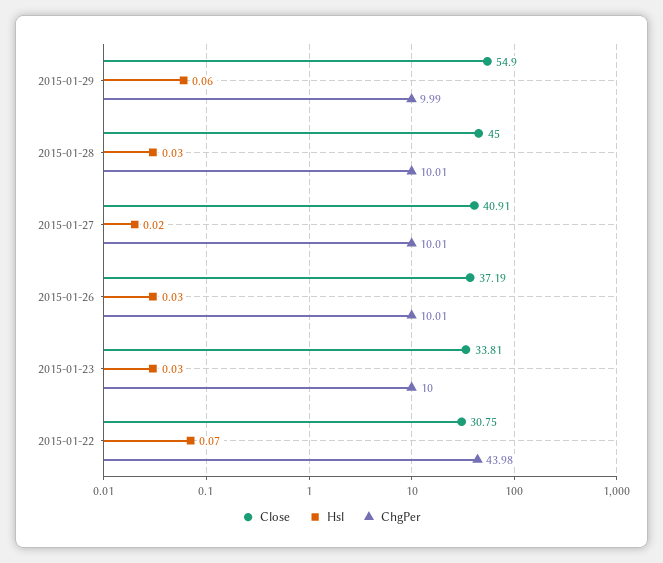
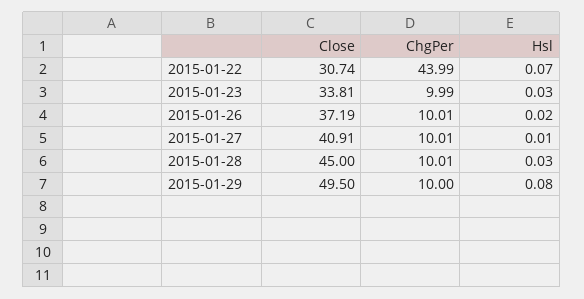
  {
    "Close": {
-     "2015-01-29": 54.9,
+     "2015-01-29": 49.5,
      "2015-01-28": 45,
      "2015-01-27": 40.91,
      "2015-01-26": 37.19,
      "2015-01-23": 33.81,
-     "2015-01-22": 30.75
+     "2015-01-22": 30.74
    },
    "Hsl": {
-     "2015-01-29": 0.06,
+     "2015-01-29": 0.08,
      "2015-01-28": 0.03,
-     "2015-01-27": 0.02,
+     "2015-01-27": 0.01,
-     "2015-01-26": 0.03,
+     "2015-01-26": 0.02,
      "2015-01-23": 0.03,
      "2015-01-22": 0.07
    },
    "ChgPer": {
-     "2015-01-29": 9.99,
+     "2015-01-29": 10,
      "2015-01-28": 10.01,
      "2015-01-27": 10.01,
      "2015-01-26": 10.01,
-     "2015-01-23": 10,
+     "2015-01-23": 9.99,
-     "2015-01-22": 43.98
+     "2015-01-22": 43.99
    }
  }

